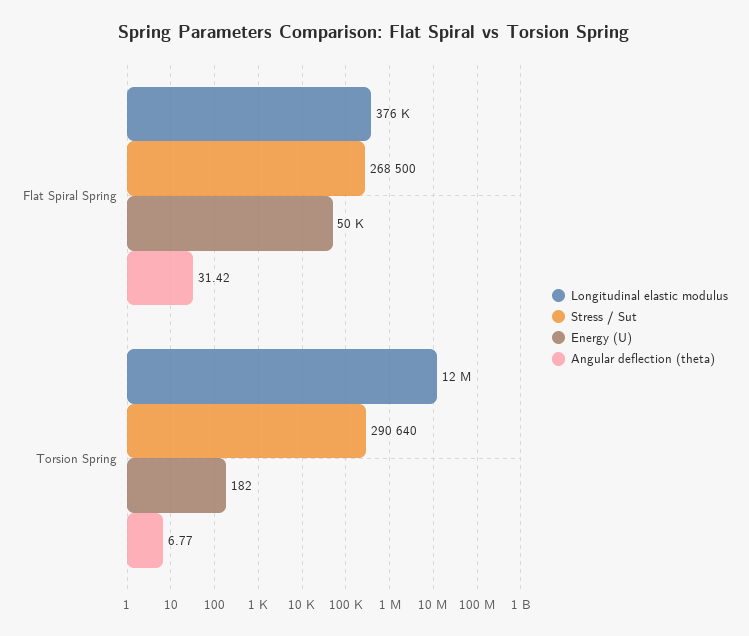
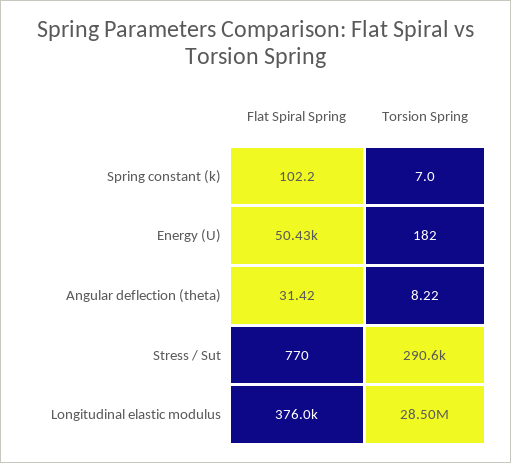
  {
    "Longitudinal elastic modulus": {
      "Flat Spiral Spring": 376000,
-     "Torsion Spring": 12000000
+     "Torsion Spring": 28500000
    },
    "Stress / Sut": {
-     "Flat Spiral Spring": 268500,
+     "Flat Spiral Spring": 770,
      "Torsion Spring": 290640
    },
    "Energy (U)": {
      "Flat Spiral Spring": 50430,
      "Torsion Spring": 182
    },
    "Angular deflection (theta)": {
      "Flat Spiral Spring": 31.42,
-     "Torsion Spring": 6.77
+     "Torsion Spring": 8.22
-   }
+   },
+   "Spring constant (k)": {
+     "Flat Spiral Spring": 102.2,
+     "Torsion Spring": 7
+   }
  }

